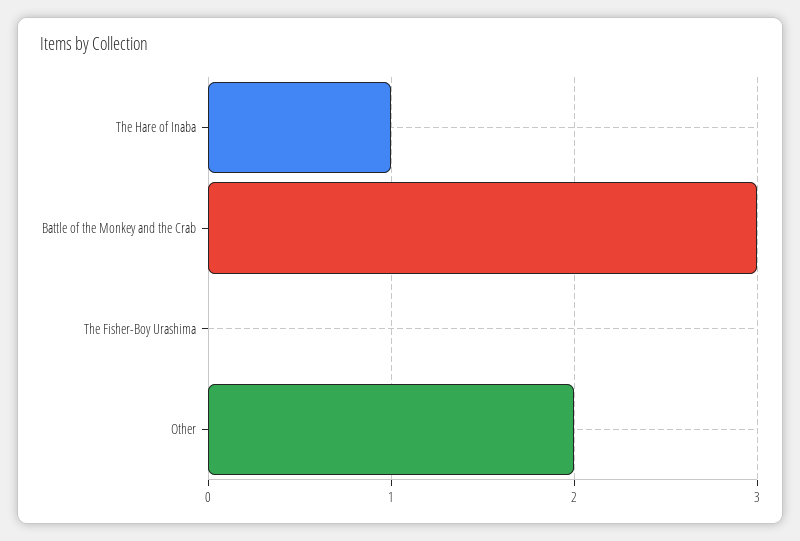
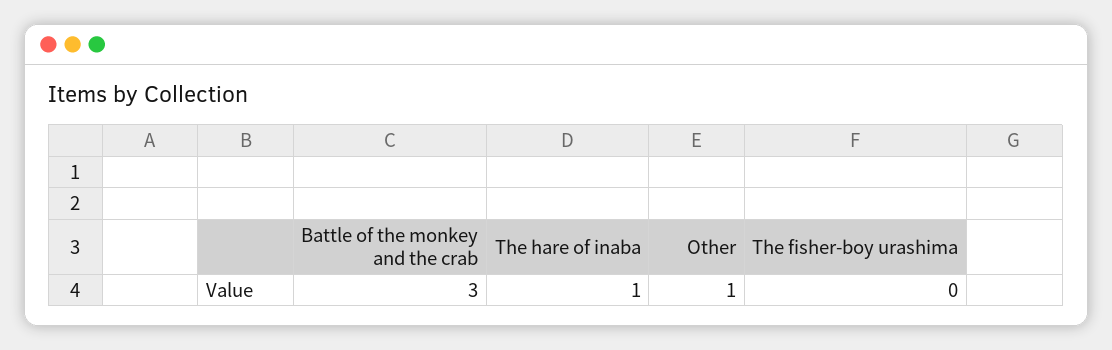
  {
    "The Hare of Inaba": 1,
    "Battle of the Monkey and the Crab": 3,
    "The Fisher-Boy Urashima": 0,
-   "Other": 2
+   "Other": 1
  }

